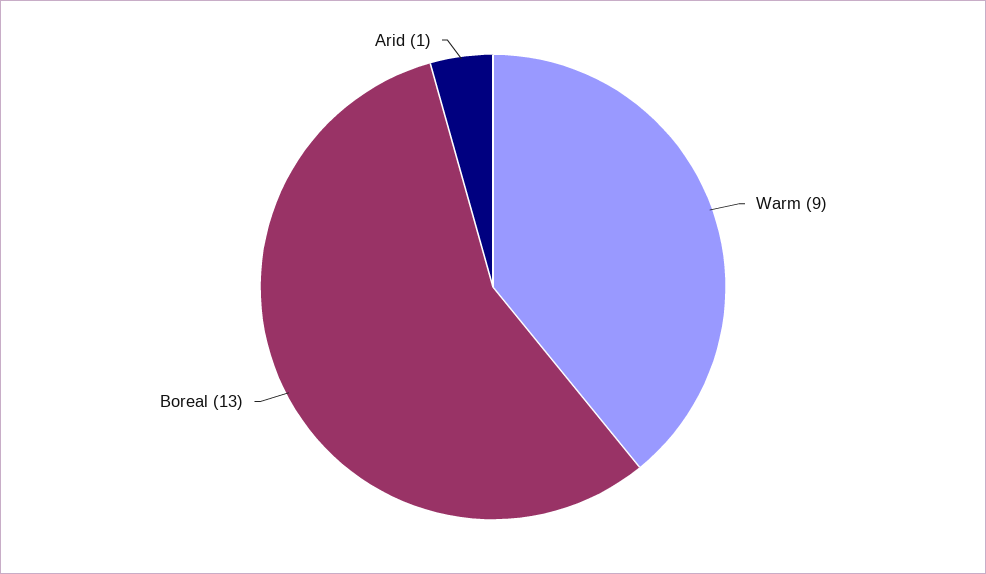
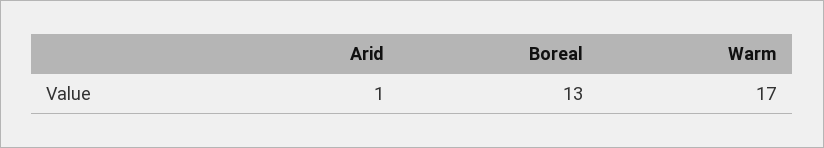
  {
-   "Warm": 9,
+   "Warm": 17,
    "Boreal": 13,
    "Arid": 1
  }

